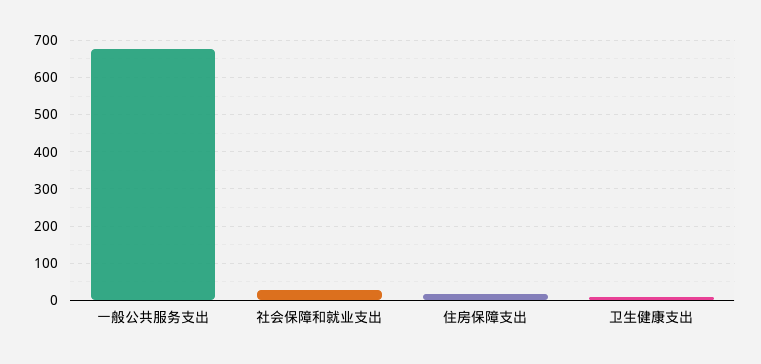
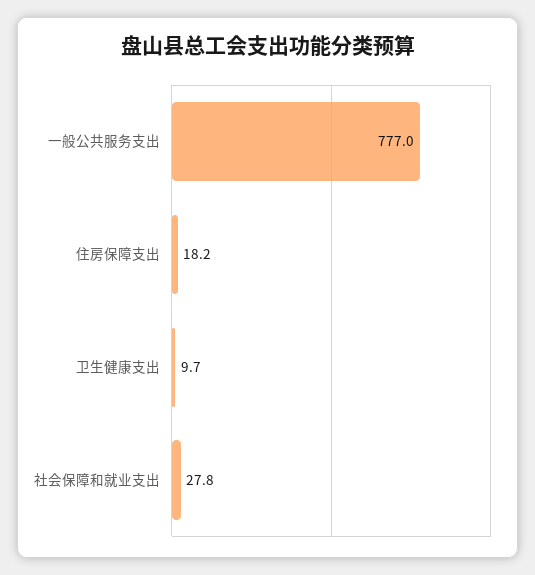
  {
-   "一般公共服务支出": 680,
+   "一般公共服务支出": 777,
    "社会保障和就业支出": 27.8,
    "住房保障支出": 18.2,
    "卫生健康支出": 9.7
  }

